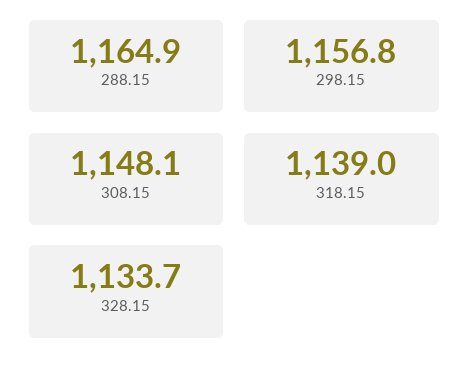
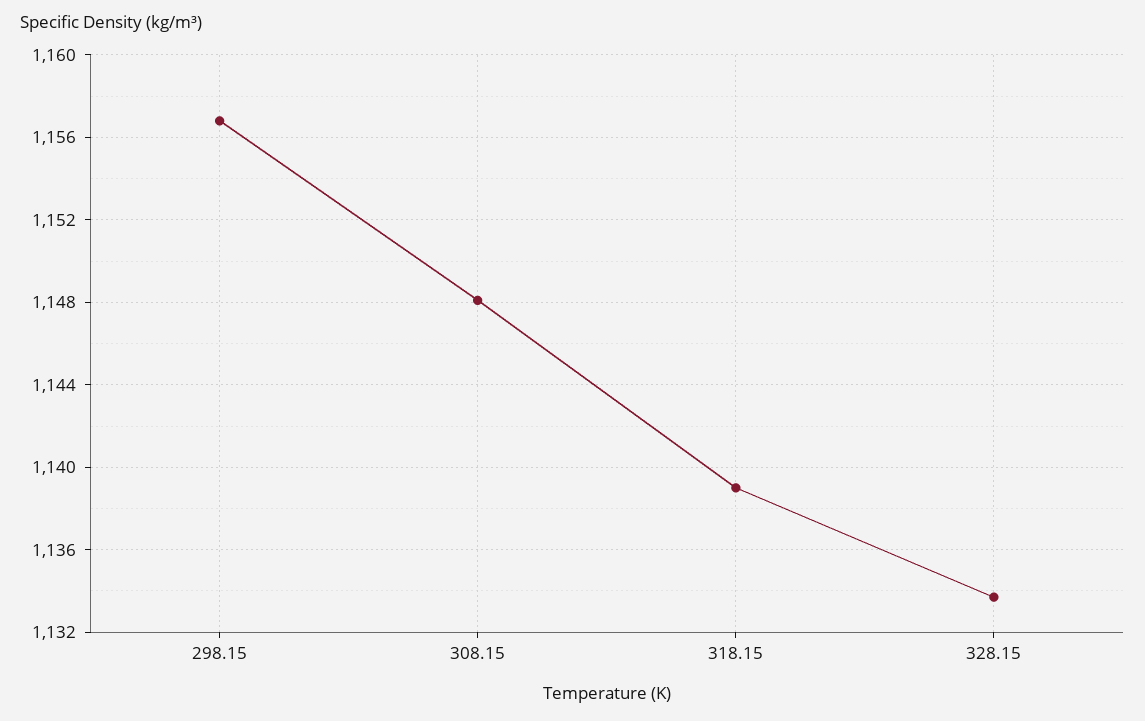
  {
-   "288.15": 1164.9,
    "298.15": 1156.8,
    "308.15": 1148.1,
    "318.15": 1139,
    "328.15": 1133.7
  }

